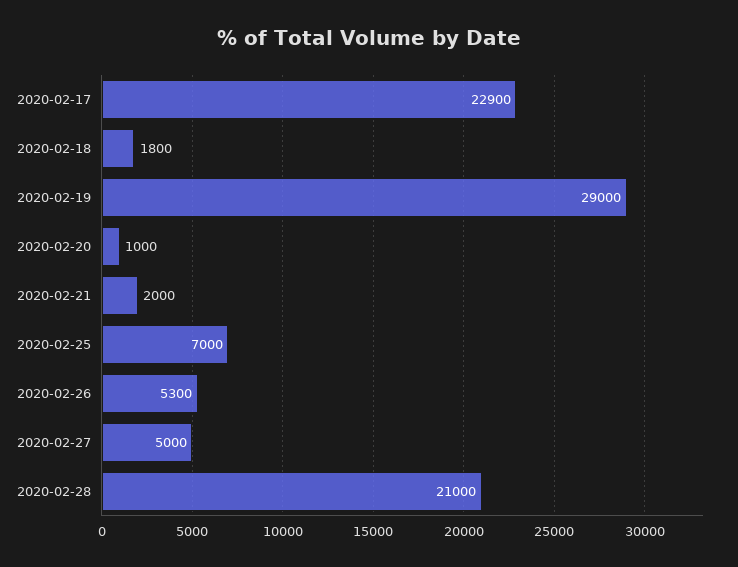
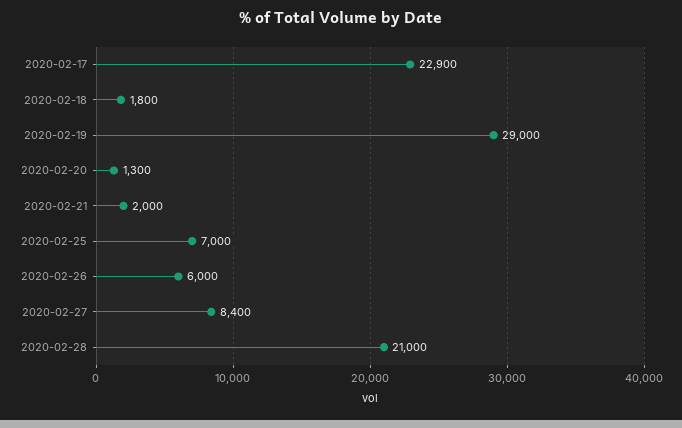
  {
    "2020-02-17": 22900,
    "2020-02-18": 1800,
    "2020-02-19": 29000,
-   "2020-02-20": 1000,
+   "2020-02-20": 1300,
    "2020-02-21": 2000,
    "2020-02-25": 7000,
-   "2020-02-26": 5300,
+   "2020-02-26": 6000,
-   "2020-02-27": 5000,
+   "2020-02-27": 8400,
    "2020-02-28": 21000
  }

